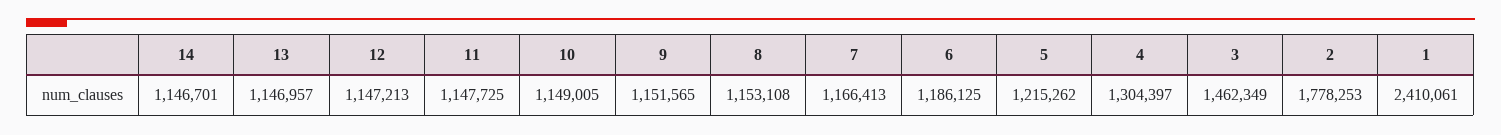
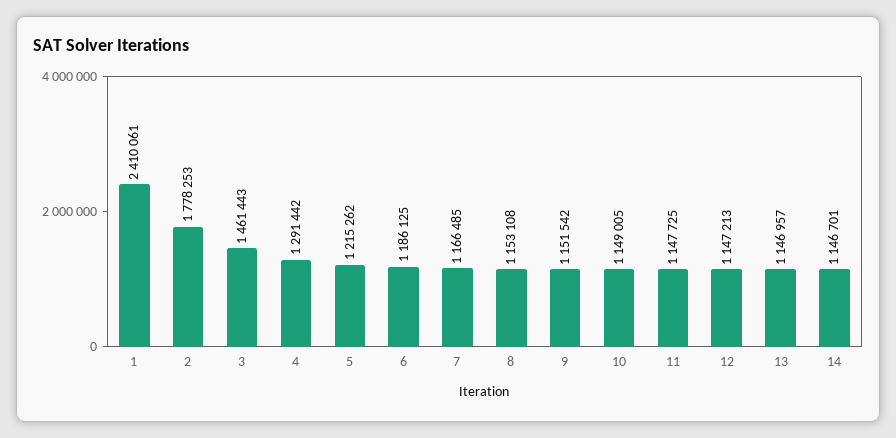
  {
    "14": 1146701,
    "13": 1146957,
    "12": 1147213,
    "11": 1147725,
    "10": 1149005,
-   "9": 1151565,
+   "9": 1151542,
    "8": 1153108,
-   "7": 1166413,
+   "7": 1166485,
    "6": 1186125,
    "5": 1215262,
-   "4": 1304397,
+   "4": 1291442,
-   "3": 1462349,
+   "3": 1461443,
    "2": 1778253,
    "1": 2410061
  }

